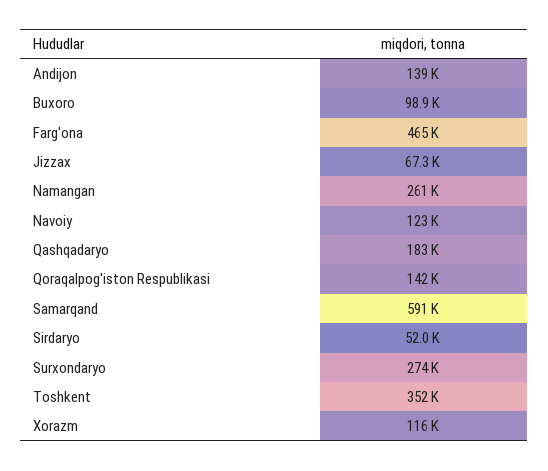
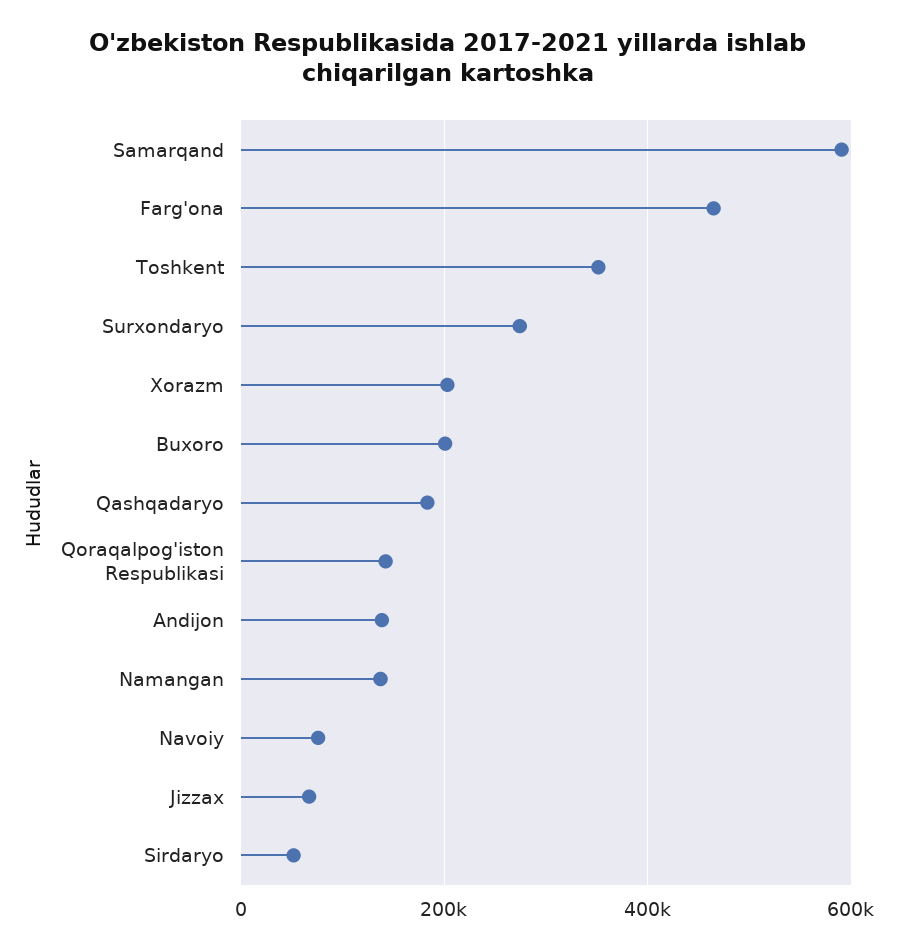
  {
    "Andijon": 139000,
-   "Buxoro": 98900,
+   "Buxoro": 200000,
    "Farg'ona": 465000,
    "Jizzax": 67300,
-   "Namangan": 261000,
+   "Namangan": 140000,
-   "Navoiy": 123000,
+   "Navoiy": 80000,
    "Qashqadaryo": 183000,
    "Qoraqalpog'iston Respublikasi": 142000,
    "Samarqand": 591000,
    "Sirdaryo": 52000,
    "Surxondaryo": 274000,
    "Toshkent": 352000,
-   "Xorazm": 116000
+   "Xorazm": 200000
  }

